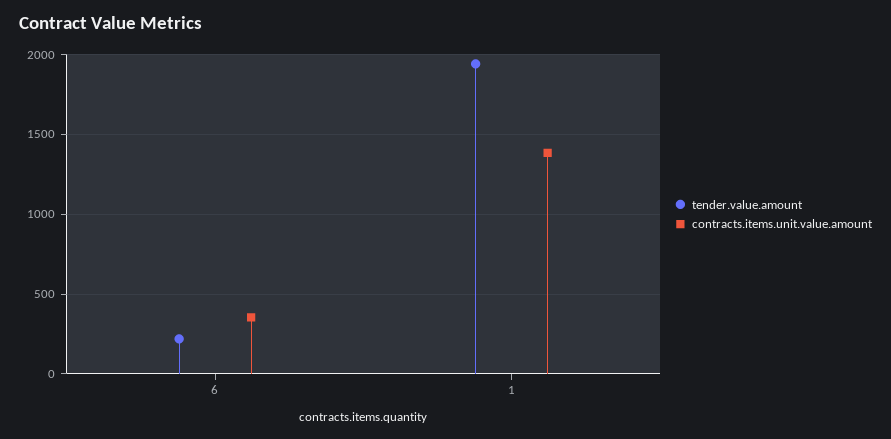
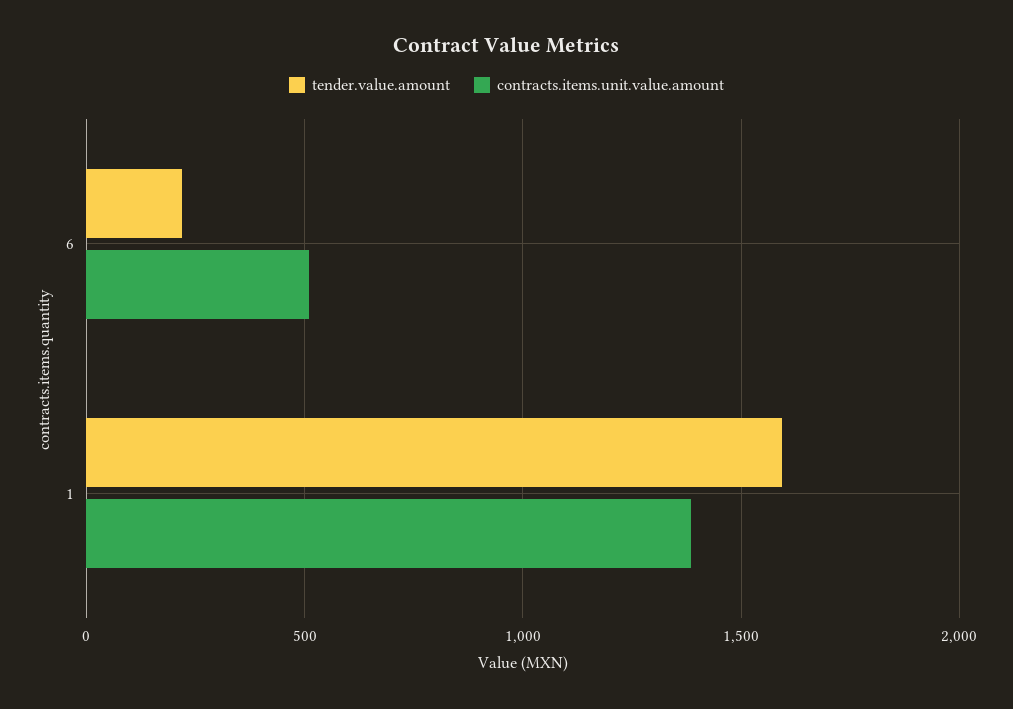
  {
    "tender.value.amount": {
      "6": 200,
-     "1": 1950
+     "1": 1600
    },
    "contracts.items.unit.value.amount": {
-     "6": 350,
+     "6": 500,
      "1": 1400
    }
  }

